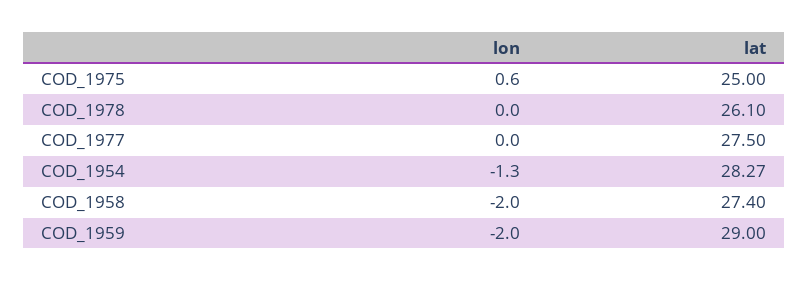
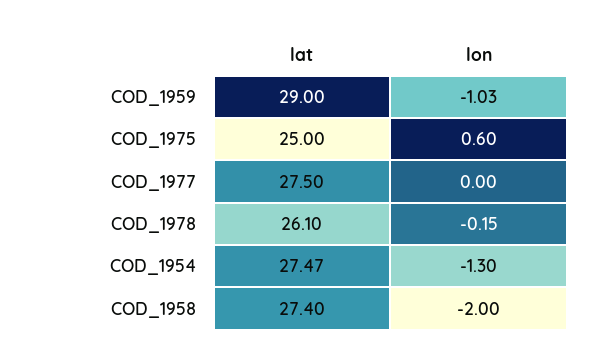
  {
    "lon": {
      "COD_1975": 0.6,
-     "COD_1978": 0,
+     "COD_1978": -0.15,
      "COD_1977": 0,
      "COD_1954": -1.3,
      "COD_1958": -2,
-     "COD_1959": -2
+     "COD_1959": -1.03
    },
    "lat": {
      "COD_1975": 25,
      "COD_1978": 26.1,
      "COD_1977": 27.5,
-     "COD_1954": 28.27,
+     "COD_1954": 27.47,
      "COD_1958": 27.4,
      "COD_1959": 29
    }
  }

